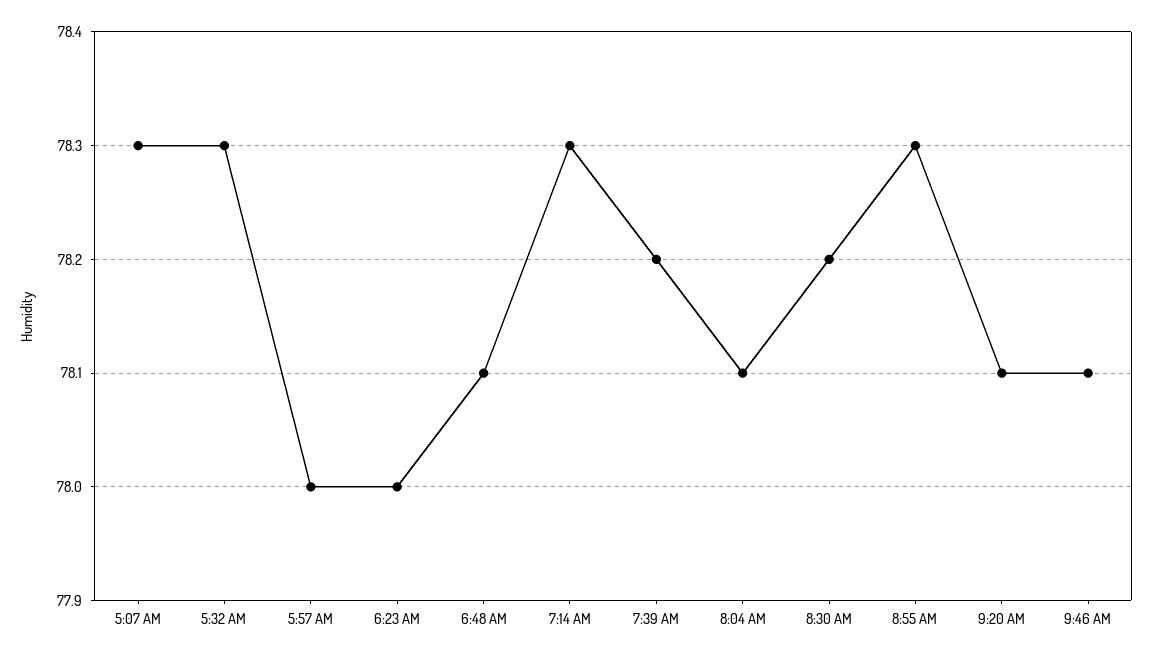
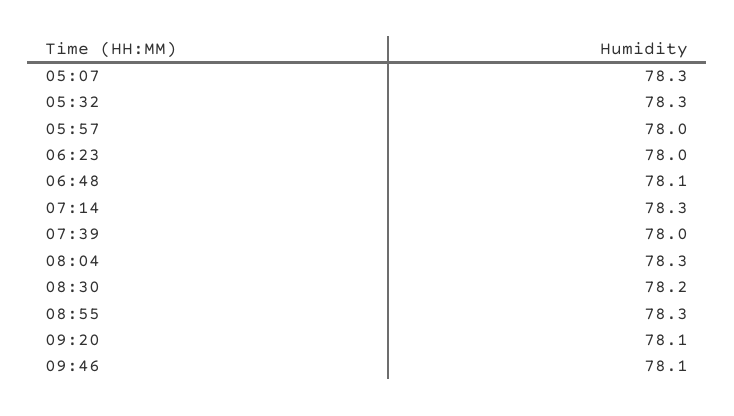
  {
    "5:07 AM": 78.3,
    "5:32 AM": 78.3,
    "5:57 AM": 78,
    "6:23 AM": 78,
    "6:48 AM": 78.1,
    "7:14 AM": 78.3,
-   "7:39 AM": 78.2,
+   "7:39 AM": 78,
-   "8:04 AM": 78.1,
+   "8:04 AM": 78.3,
    "8:30 AM": 78.2,
    "8:55 AM": 78.3,
    "9:20 AM": 78.1,
    "9:46 AM": 78.1
  }

